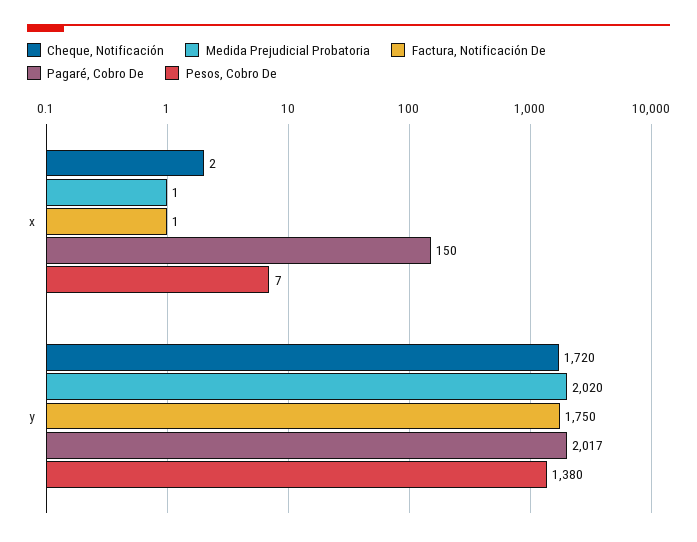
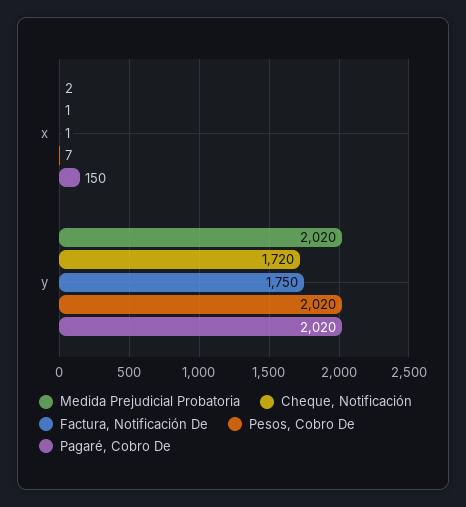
  {
    "Cheque, Notificación": {
-     "x": 2,
+     "x": 1,
      "y": 1720
    },
    "Medida Prejudicial Probatoria": {
-     "x": 1,
+     "x": 2,
      "y": 2020
    },
    "Factura, Notificación De": {
      "x": 1,
      "y": 1750
    },
    "Pagaré, Cobro De": {
      "x": 150,
-     "y": 2017
+     "y": 2020
    },
    "Pesos, Cobro De": {
      "x": 7,
-     "y": 1380
+     "y": 2020
    }
  }

